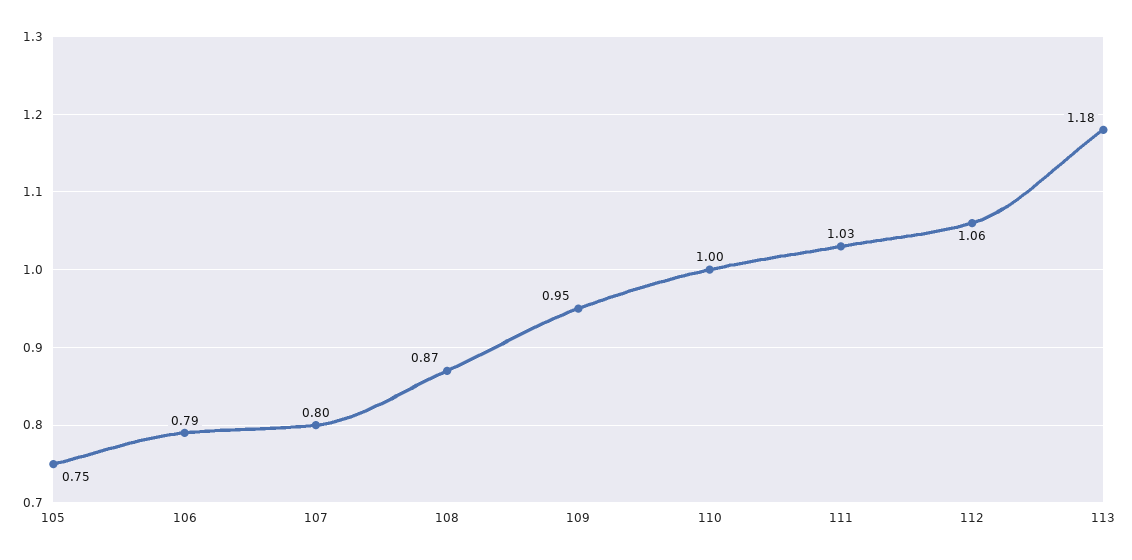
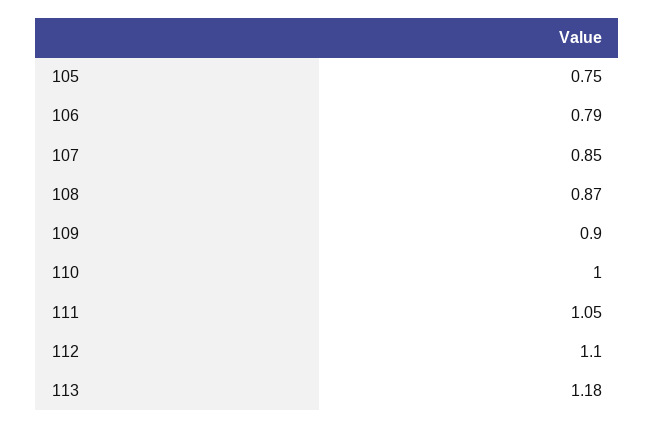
  {
    "105": 0.75,
    "106": 0.79,
-   "107": 0.8,
+   "107": 0.85,
    "108": 0.87,
-   "109": 0.95,
+   "109": 0.9,
    "110": 1,
-   "111": 1.03,
+   "111": 1.05,
-   "112": 1.06,
+   "112": 1.1,
    "113": 1.18
  }

